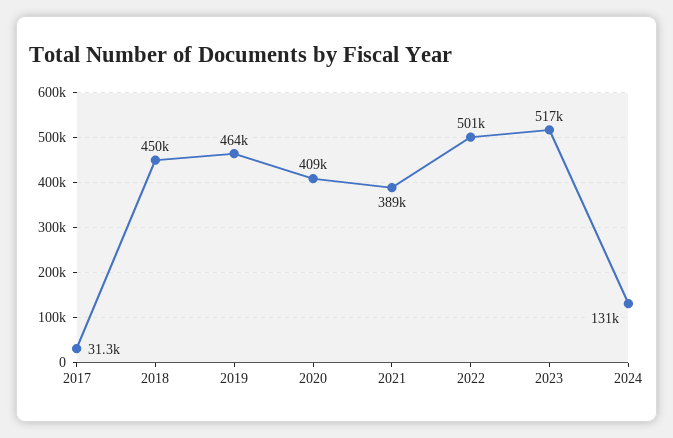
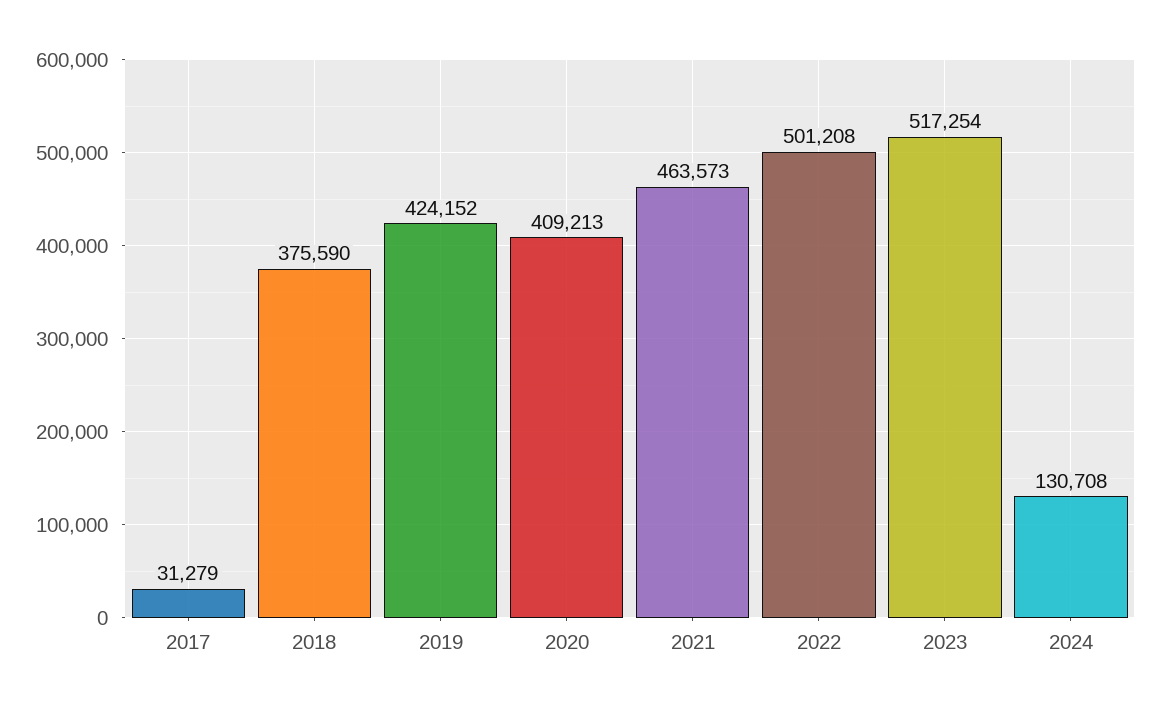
  {
    "2017": 31279,
-   "2018": 450000,
+   "2018": 375590,
-   "2019": 464000,
+   "2019": 424152,
    "2020": 409213,
-   "2021": 389000,
+   "2021": 463573,
    "2022": 501208,
    "2023": 517254,
    "2024": 130708
  }

